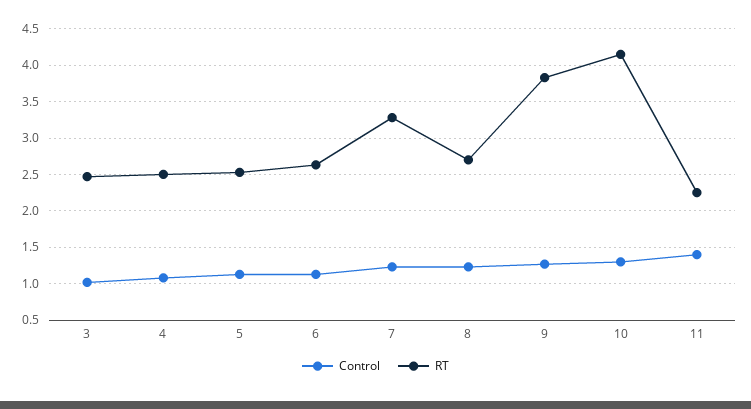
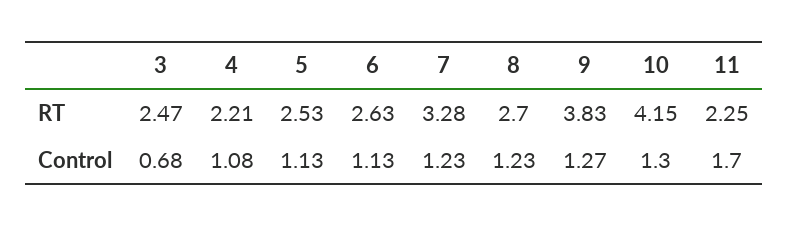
  {
    "Control": {
-     "3": 1,
+     "3": 0.68,
      "4": 1.08,
      "5": 1.13,
      "6": 1.13,
      "7": 1.23,
      "8": 1.23,
      "9": 1.27,
      "10": 1.3,
-     "11": 1.4
+     "11": 1.7
    },
    "RT": {
      "3": 2.47,
-     "4": 2.5,
+     "4": 2.21,
      "5": 2.53,
      "6": 2.63,
      "7": 3.28,
      "8": 2.7,
      "9": 3.83,
      "10": 4.15,
      "11": 2.25
    }
  }

